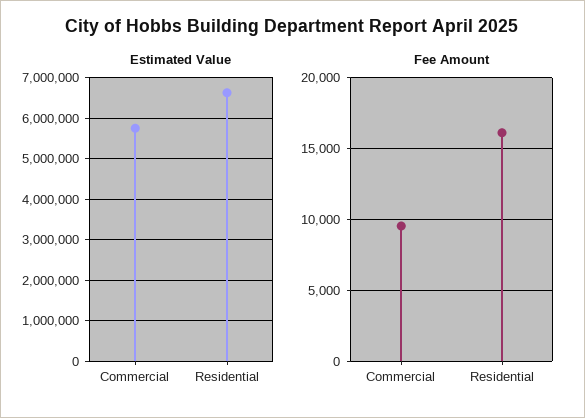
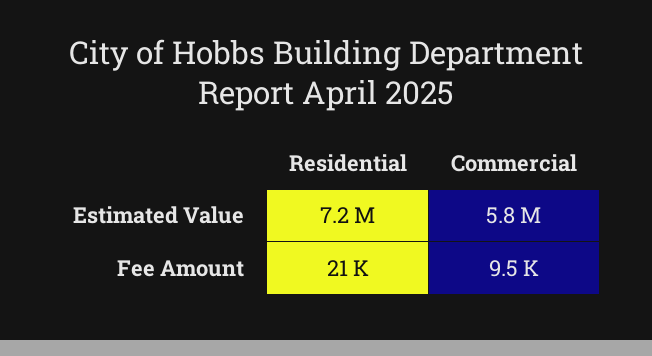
  {
    "Estimated Value": {
      "Commercial": 5800000,
-     "Residential": 6600000
+     "Residential": 7200000
    },
    "Fee Amount": {
      "Commercial": 9500,
-     "Residential": 16000
+     "Residential": 21000
    }
  }

